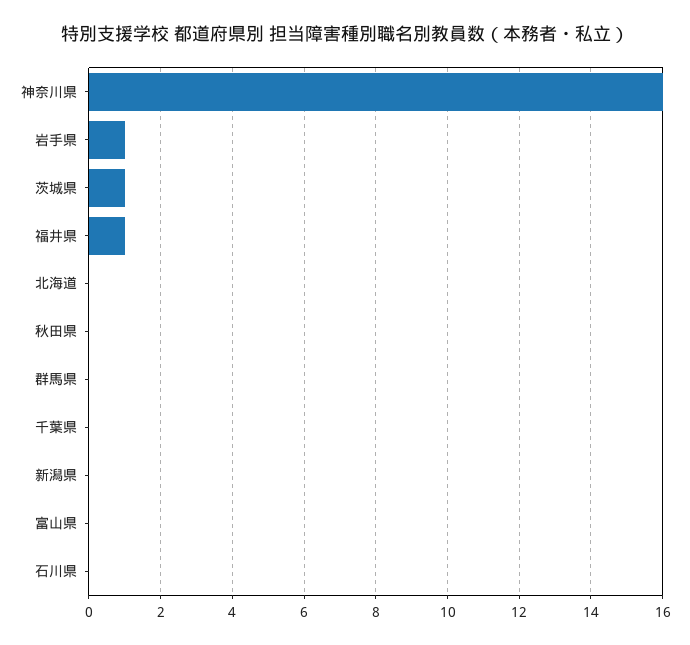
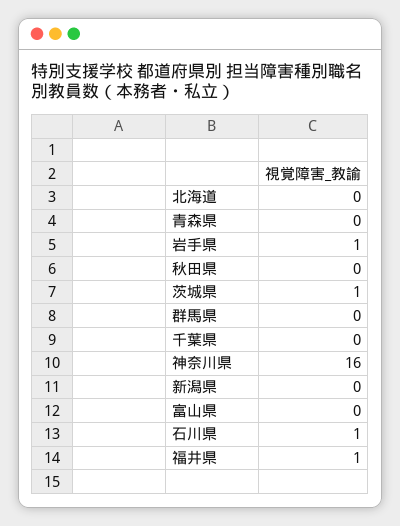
  {
    "神奈川県": 16,
    "岩手県": 1,
    "茨城県": 1,
    "福井県": 1,
    "北海道": 0,
    "秋田県": 0,
    "群馬県": 0,
    "千葉県": 0,
    "新潟県": 0,
    "富山県": 0,
-   "石川県": 0
+   "石川県": 1,
+   "青森県": 0
  }

